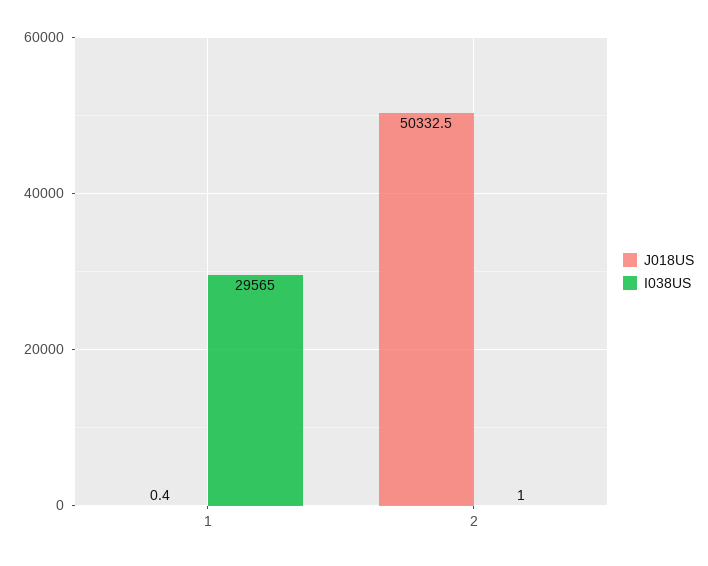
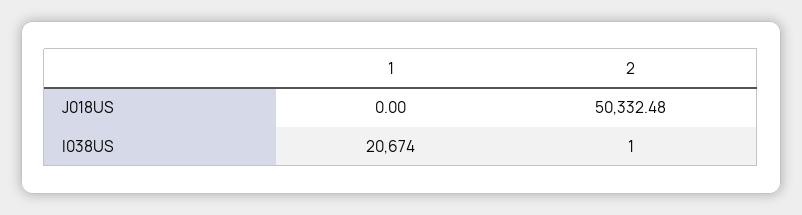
  {
    "J018US": {
-     "1": 0.4,
+     "1": 0,
      "2": 50332.48
    },
    "I038US": {
-     "1": 29565,
+     "1": 20674,
      "2": 1
    }
  }

